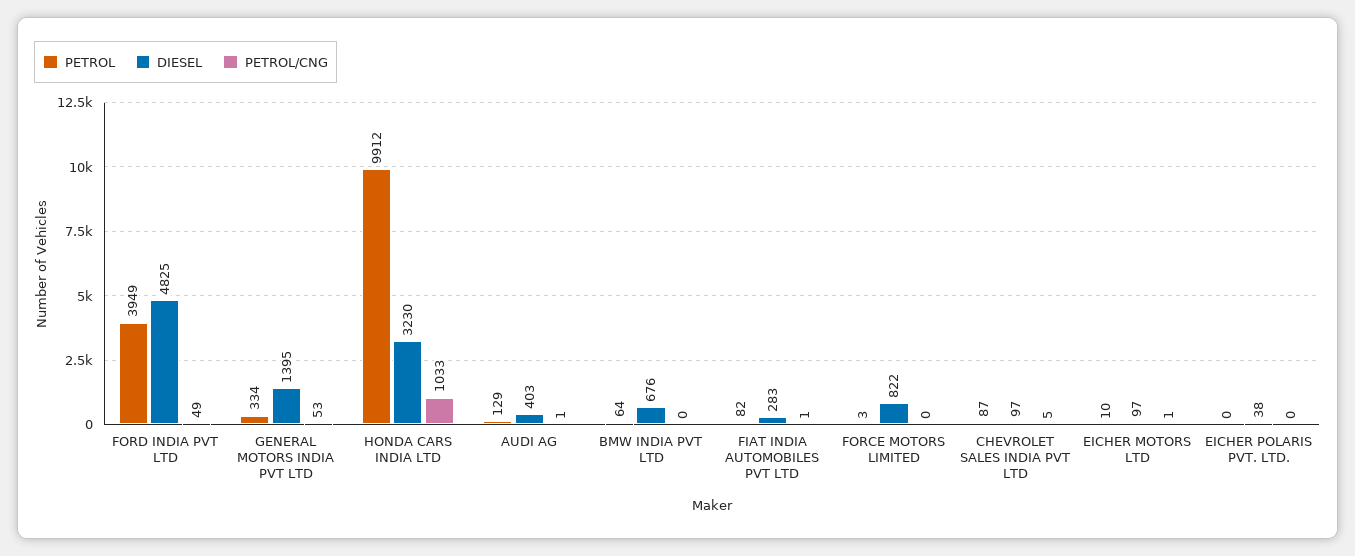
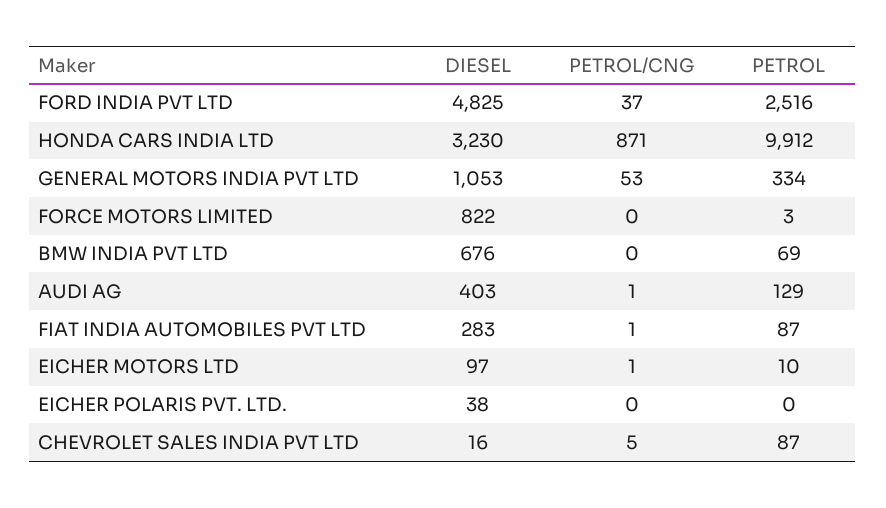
  {
    "PETROL": {
-     "FORD INDIA PVT LTD": 3949,
+     "FORD INDIA PVT LTD": 2516,
      "GENERAL MOTORS INDIA PVT LTD": 334,
      "HONDA CARS INDIA LTD": 9912,
      "AUDI AG": 129,
-     "BMW INDIA PVT LTD": 64,
+     "BMW INDIA PVT LTD": 69,
-     "FIAT INDIA AUTOMOBILES PVT LTD": 82,
+     "FIAT INDIA AUTOMOBILES PVT LTD": 87,
      "FORCE MOTORS LIMITED": 3,
      "CHEVROLET SALES INDIA PVT LTD": 87,
      "EICHER MOTORS LTD": 10,
      "EICHER POLARIS PVT. LTD.": 0
    },
    "DIESEL": {
      "FORD INDIA PVT LTD": 4825,
-     "GENERAL MOTORS INDIA PVT LTD": 1395,
+     "GENERAL MOTORS INDIA PVT LTD": 1053,
      "HONDA CARS INDIA LTD": 3230,
      "AUDI AG": 403,
      "BMW INDIA PVT LTD": 676,
      "FIAT INDIA AUTOMOBILES PVT LTD": 283,
      "FORCE MOTORS LIMITED": 822,
-     "CHEVROLET SALES INDIA PVT LTD": 97,
+     "CHEVROLET SALES INDIA PVT LTD": 16,
      "EICHER MOTORS LTD": 97,
      "EICHER POLARIS PVT. LTD.": 38
    },
    "PETROL/CNG": {
-     "FORD INDIA PVT LTD": 49,
+     "FORD INDIA PVT LTD": 37,
      "GENERAL MOTORS INDIA PVT LTD": 53,
-     "HONDA CARS INDIA LTD": 1033,
+     "HONDA CARS INDIA LTD": 871,
      "AUDI AG": 1,
      "BMW INDIA PVT LTD": 0,
      "FIAT INDIA AUTOMOBILES PVT LTD": 1,
      "FORCE MOTORS LIMITED": 0,
      "CHEVROLET SALES INDIA PVT LTD": 5,
      "EICHER MOTORS LTD": 1,
      "EICHER POLARIS PVT. LTD.": 0
    }
  }

